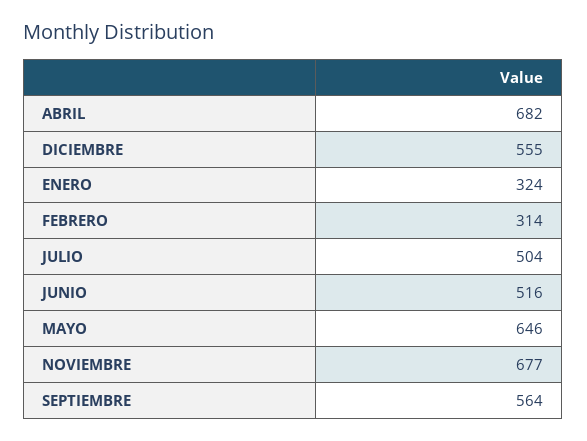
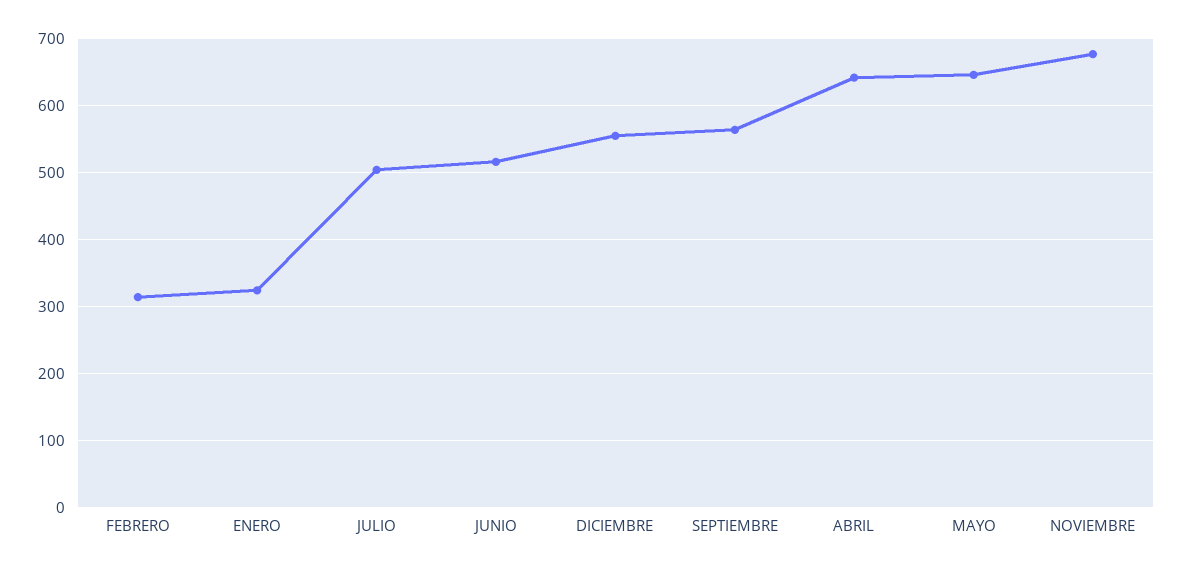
  {
-   "ABRIL": 682,
+   "ABRIL": 640,
    "DICIEMBRE": 555,
    "ENERO": 324,
    "FEBRERO": 314,
    "JULIO": 504,
    "JUNIO": 516,
    "MAYO": 646,
    "NOVIEMBRE": 677,
    "SEPTIEMBRE": 564
  }

